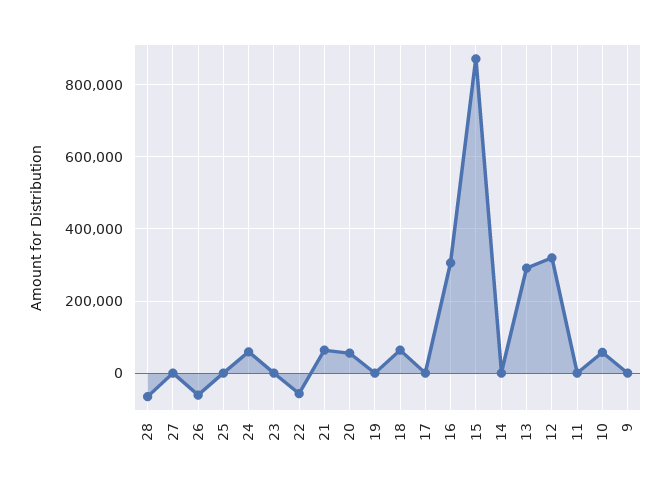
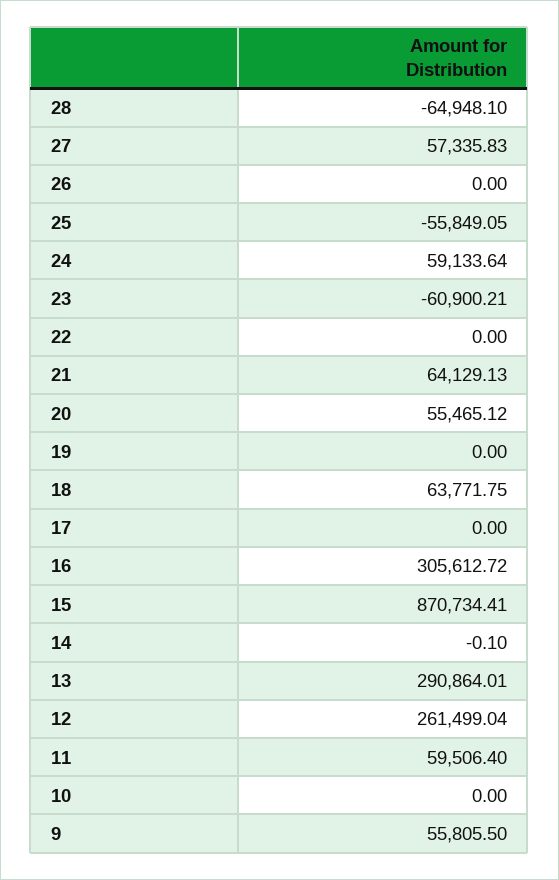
  {
    "28": -64948.1,
-   "27": 0,
+   "27": 57335.83,
-   "26": -60000,
+   "26": 0,
-   "25": 0,
+   "25": -55849.05,
    "24": 59133.64,
-   "23": 0,
+   "23": -60900.21,
-   "22": -60000,
+   "22": 0,
    "21": 64129.13,
    "20": 55465.12,
    "19": 0,
    "18": 63771.75,
    "17": 0,
    "16": 305612.72,
    "15": 870734.41,
    "14": -0.1,
    "13": 290864.01,
-   "12": 320000,
+   "12": 261499.04,
-   "11": 0,
+   "11": 59506.4,
-   "10": 60000,
+   "10": 0,
-   "9": 0
+   "9": 55805.5
  }

